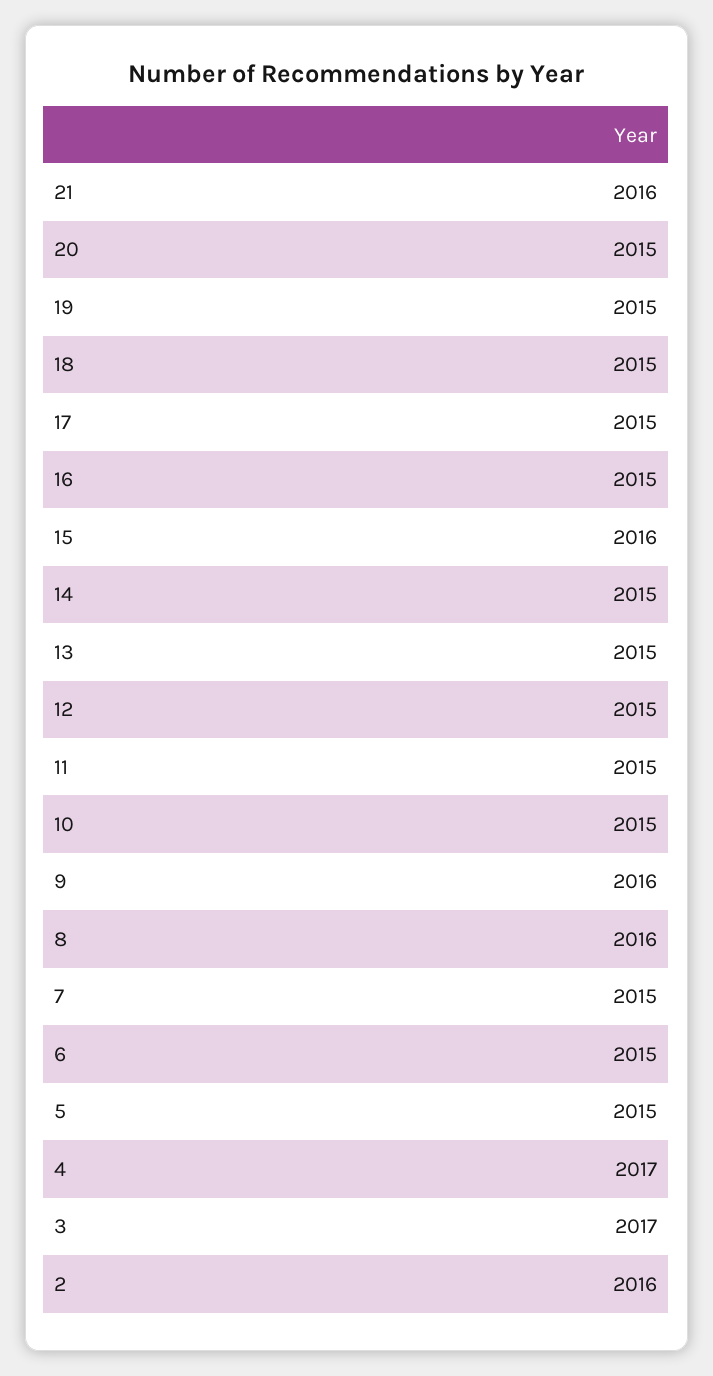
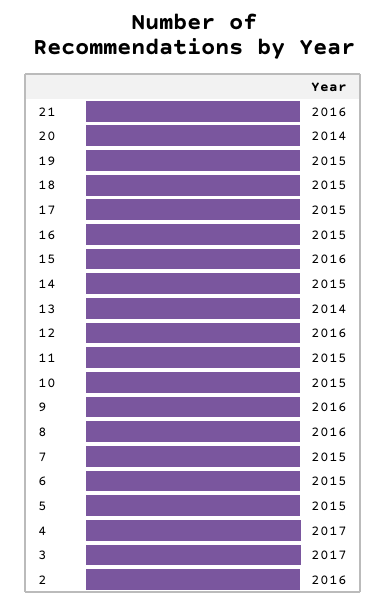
  {
    "21": 2016,
-   "20": 2015,
+   "20": 2014,
    "19": 2015,
    "18": 2015,
    "17": 2015,
    "16": 2015,
    "15": 2016,
    "14": 2015,
-   "13": 2015,
+   "13": 2014,
-   "12": 2015,
+   "12": 2016,
    "11": 2015,
    "10": 2015,
    "9": 2016,
    "8": 2016,
    "7": 2015,
    "6": 2015,
    "5": 2015,
    "4": 2017,
    "3": 2017,
    "2": 2016
  }

